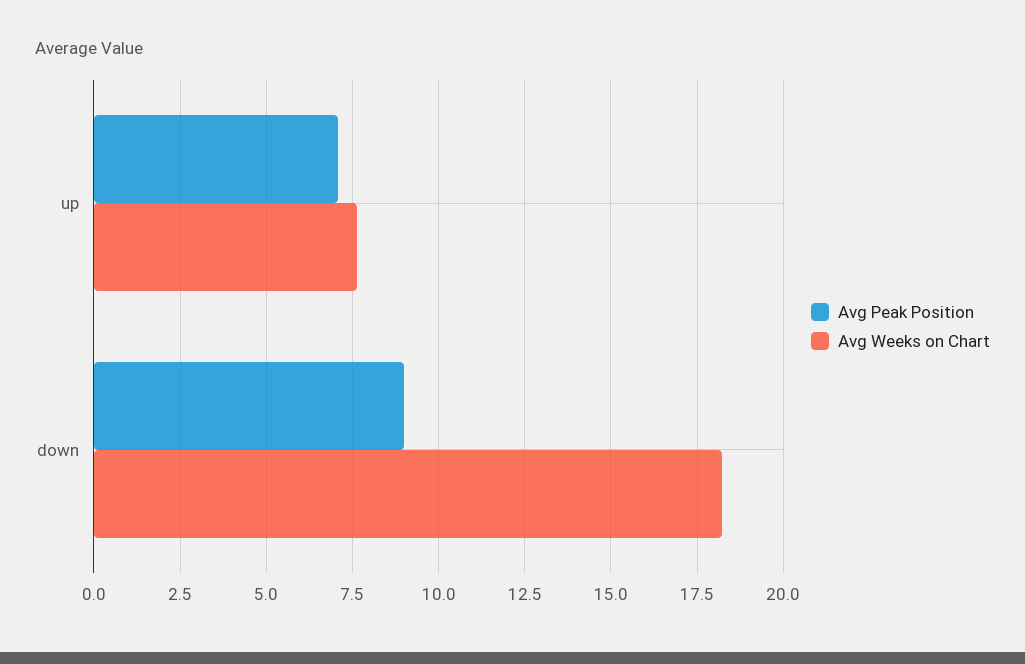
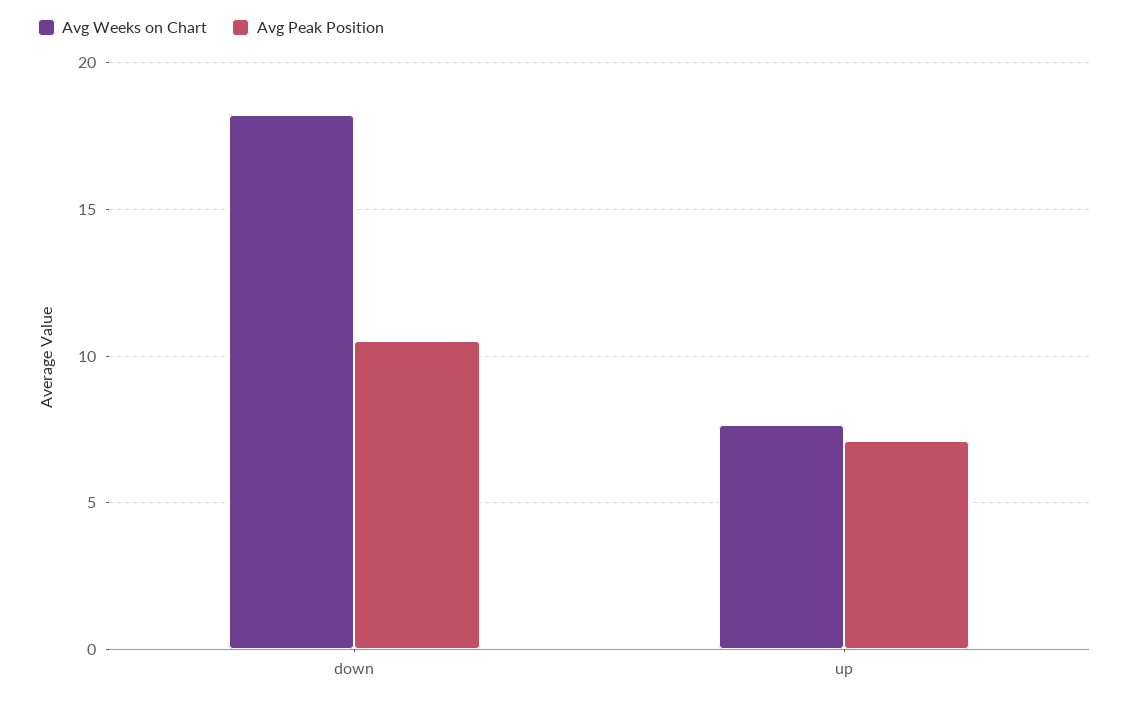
  {
    "Avg Peak Position": {
      "up": 7,
-     "down": 9
+     "down": 10.5
    },
    "Avg Weeks on Chart": {
      "up": 7.75,
      "down": 18.25
    }
  }

